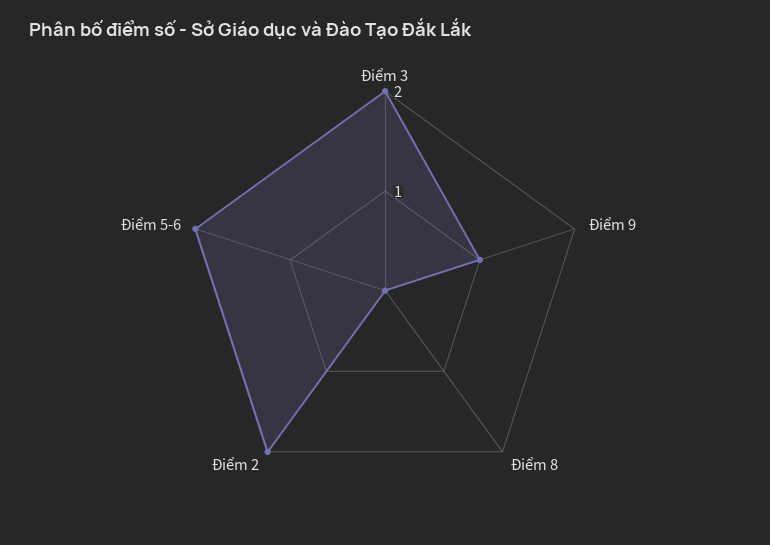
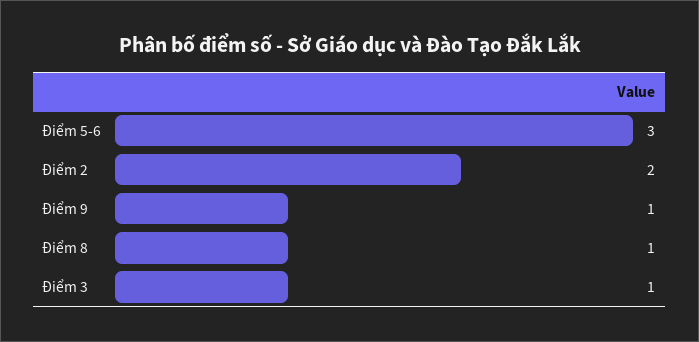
  {
-   "Điểm 3": 2,
+   "Điểm 3": 1,
    "Điểm 9": 1,
-   "Điểm 8": 0,
+   "Điểm 8": 1,
    "Điểm 2": 2,
-   "Điểm 5-6": 2
+   "Điểm 5-6": 3
  }

